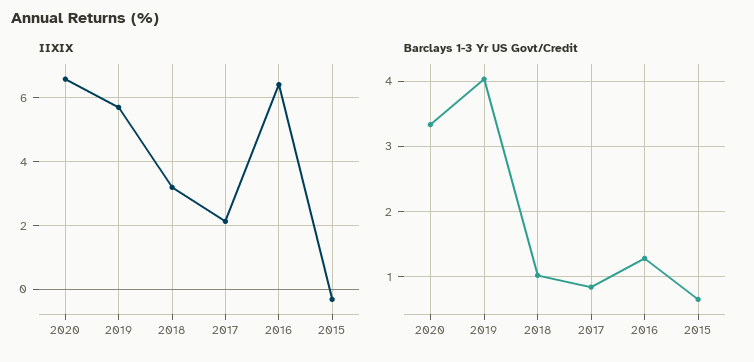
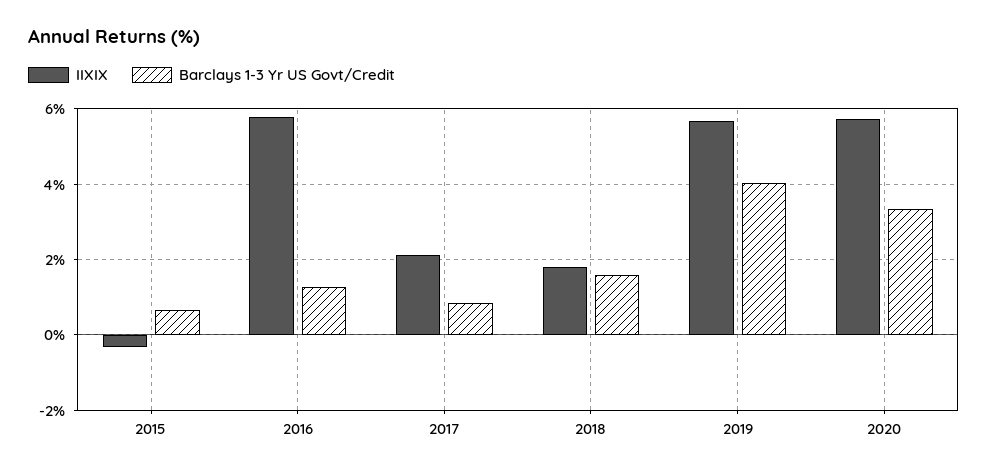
  {
    "IIXIX": {
-     "2020": 6.6,
+     "2020": 5.8,
      "2019": 5.6,
-     "2018": 3.2,
+     "2018": 1.8,
      "2017": 2.2,
-     "2016": 6.4,
+     "2016": 5.8,
      "2015": -0.4
    },
    "Barclays 1-3 Yr US Govt/Credit": {
      "2020": 3.3,
      "2019": 4,
-     "2018": 1,
+     "2018": 1.6,
      "2017": 0.8,
      "2016": 1.3,
      "2015": 0.7
    }
  }

